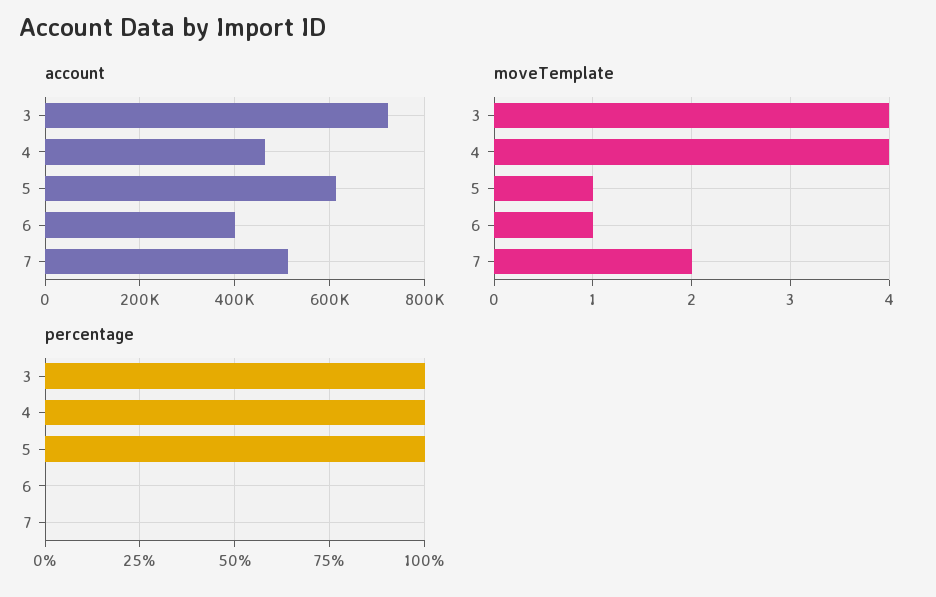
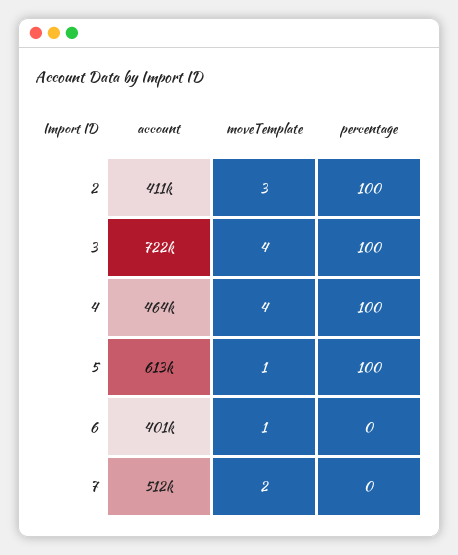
  {
    "account": {
      "3": 722000,
      "4": 464000,
      "5": 613000,
      "6": 401000,
-     "7": 512000
+     "7": 512000,
+     "2": 411000
    },
    "moveTemplate": {
      "3": 4,
      "4": 4,
      "5": 1,
      "6": 1,
-     "7": 2
+     "7": 2,
+     "2": 3
    },
    "percentage": {
      "3": 100,
      "4": 100,
      "5": 100,
      "6": 0,
-     "7": 0
+     "7": 0,
+     "2": 100
    }
  }

